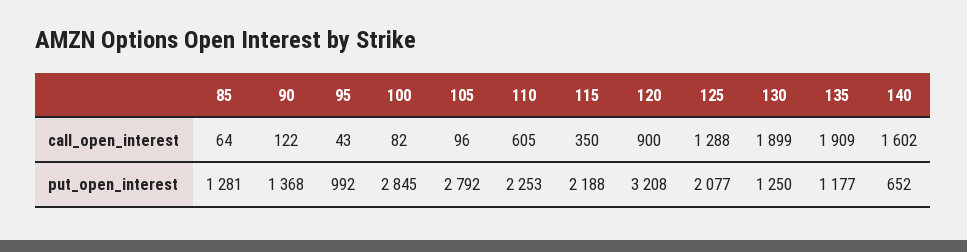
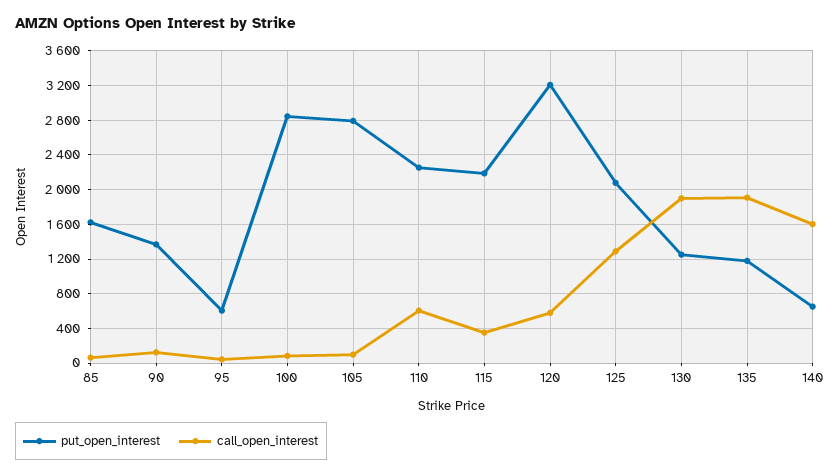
  {
    "call_open_interest": {
      "85": 64,
      "90": 122,
      "95": 43,
      "100": 82,
      "105": 96,
      "110": 605,
      "115": 350,
-     "120": 900,
+     "120": 600,
      "125": 1288,
      "130": 1899,
      "135": 1909,
      "140": 1602
    },
    "put_open_interest": {
-     "85": 1281,
+     "85": 1600,
      "90": 1368,
-     "95": 992,
+     "95": 600,
      "100": 2845,
      "105": 2792,
      "110": 2253,
      "115": 2188,
      "120": 3208,
      "125": 2077,
      "130": 1250,
      "135": 1177,
      "140": 652
    }
  }

